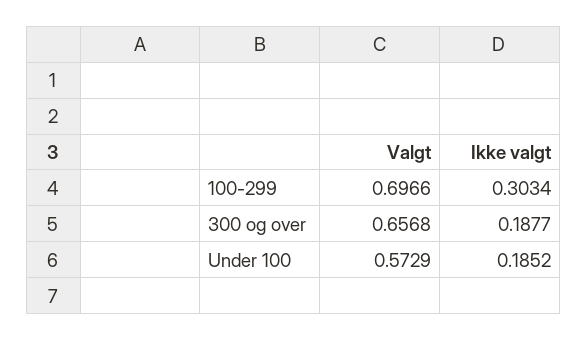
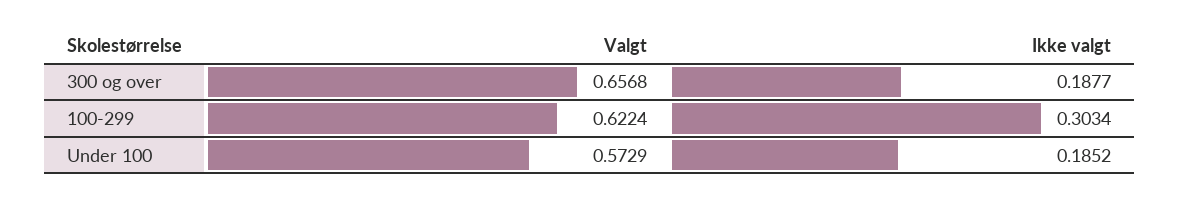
  {
    "Valgt": {
-     "100-299": 0.6966,
+     "100-299": 0.6224,
      "300 og over": 0.6568,
      "Under 100": 0.5729
    },
    "Ikke valgt": {
      "100-299": 0.3034,
      "300 og over": 0.1877,
      "Under 100": 0.1852
    }
  }

